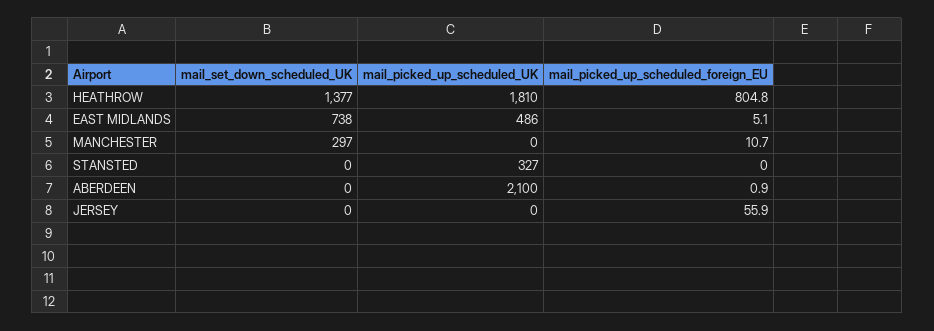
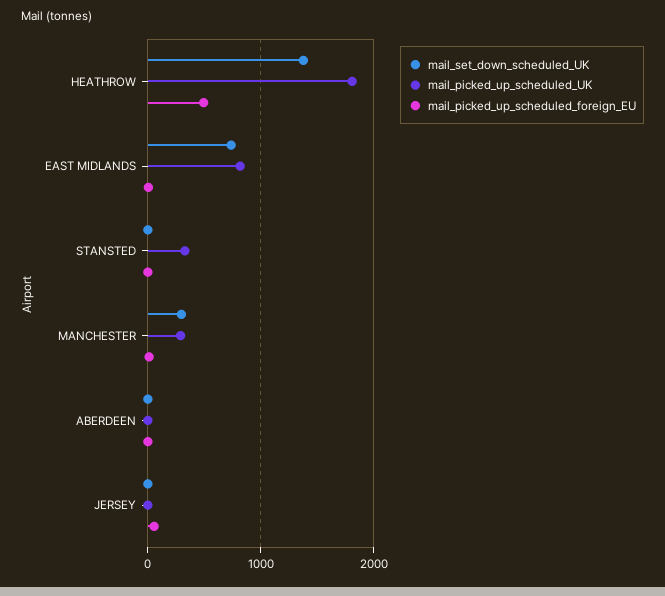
  {
    "mail_set_down_scheduled_UK": {
      "HEATHROW": 1377,
      "EAST MIDLANDS": 738,
      "MANCHESTER": 297,
      "STANSTED": 0,
      "ABERDEEN": 0,
      "JERSEY": 0
    },
    "mail_picked_up_scheduled_UK": {
      "HEATHROW": 1810,
-     "EAST MIDLANDS": 486,
+     "EAST MIDLANDS": 800,
-     "MANCHESTER": 0,
+     "MANCHESTER": 300,
      "STANSTED": 327,
-     "ABERDEEN": 2100,
+     "ABERDEEN": 0,
      "JERSEY": 0
    },
    "mail_picked_up_scheduled_foreign_EU": {
-     "HEATHROW": 804.8,
+     "HEATHROW": 500,
      "EAST MIDLANDS": 5.1,
      "MANCHESTER": 10.7,
      "STANSTED": 0,
      "ABERDEEN": 0.9,
      "JERSEY": 55.9
    }
  }

